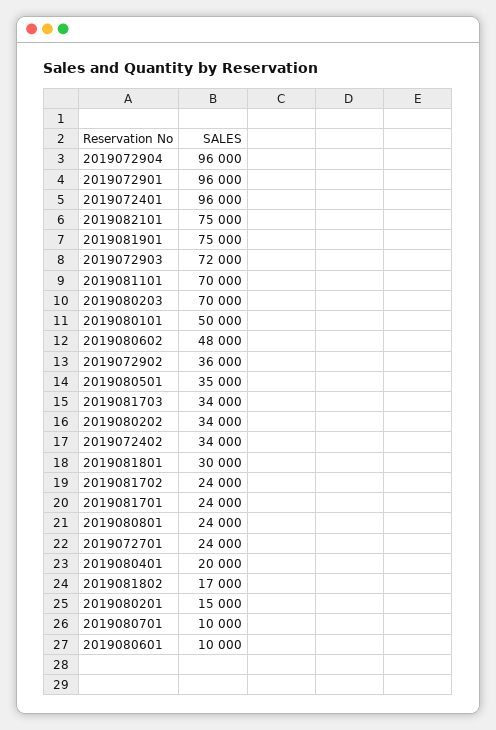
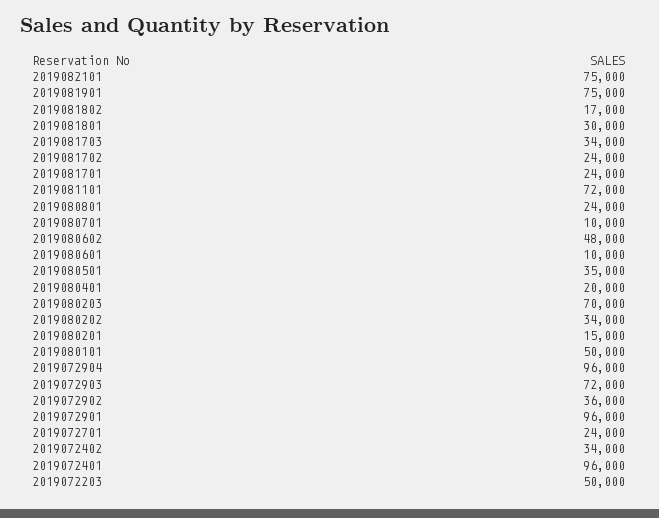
  {
    "2019072904": 96000,
    "2019072901": 96000,
    "2019072401": 96000,
    "2019082101": 75000,
    "2019081901": 75000,
    "2019072903": 72000,
-   "2019081101": 70000,
+   "2019081101": 72000,
    "2019080203": 70000,
    "2019080101": 50000,
    "2019080602": 48000,
    "2019072902": 36000,
    "2019080501": 35000,
    "2019081703": 34000,
    "2019080202": 34000,
    "2019072402": 34000,
    "2019081801": 30000,
    "2019081702": 24000,
    "2019081701": 24000,
    "2019080801": 24000,
    "2019072701": 24000,
    "2019080401": 20000,
    "2019081802": 17000,
    "2019080201": 15000,
    "2019080701": 10000,
-   "2019080601": 10000
+   "2019080601": 10000,
+   "2019072203": 50000
  }

